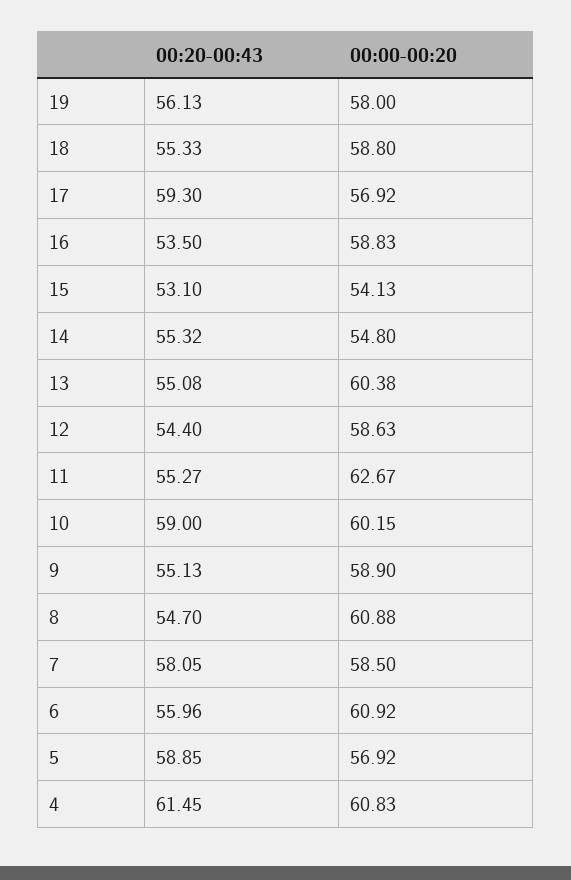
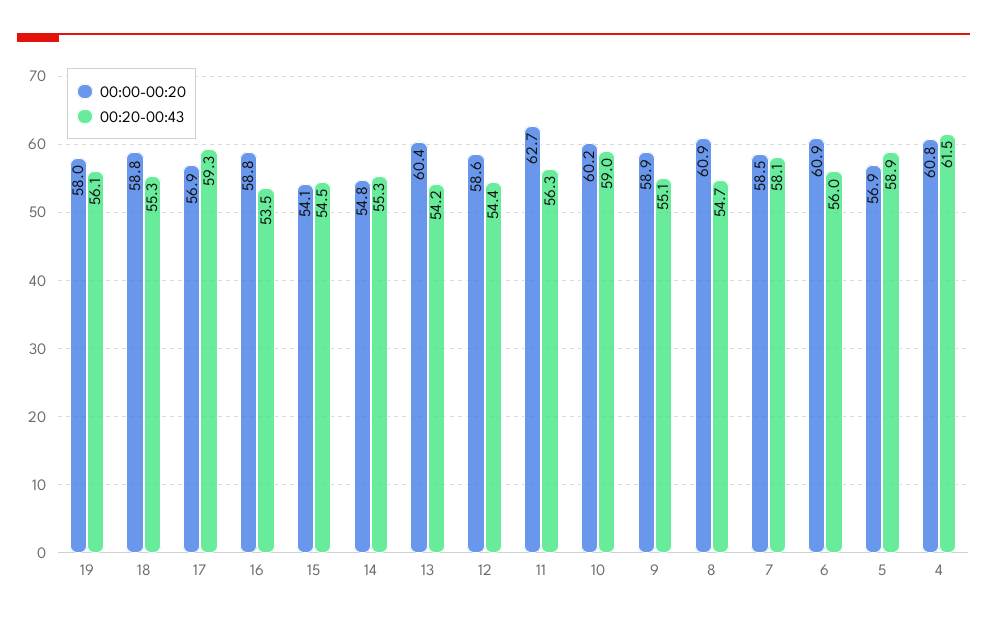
  {
    "00:20-00:43": {
      "19": 56.13,
      "18": 55.33,
      "17": 59.3,
      "16": 53.5,
-     "15": 53.1,
+     "15": 54.5,
      "14": 55.32,
-     "13": 55.08,
+     "13": 54.2,
      "12": 54.4,
-     "11": 55.27,
+     "11": 56.3,
      "10": 59,
      "9": 55.13,
      "8": 54.7,
      "7": 58.05,
      "6": 55.96,
      "5": 58.85,
      "4": 61.45
    },
    "00:00-00:20": {
      "19": 58,
      "18": 58.8,
      "17": 56.92,
      "16": 58.83,
      "15": 54.13,
      "14": 54.8,
      "13": 60.38,
      "12": 58.63,
      "11": 62.67,
      "10": 60.15,
      "9": 58.9,
      "8": 60.88,
      "7": 58.5,
      "6": 60.92,
      "5": 56.92,
      "4": 60.83
    }
  }

